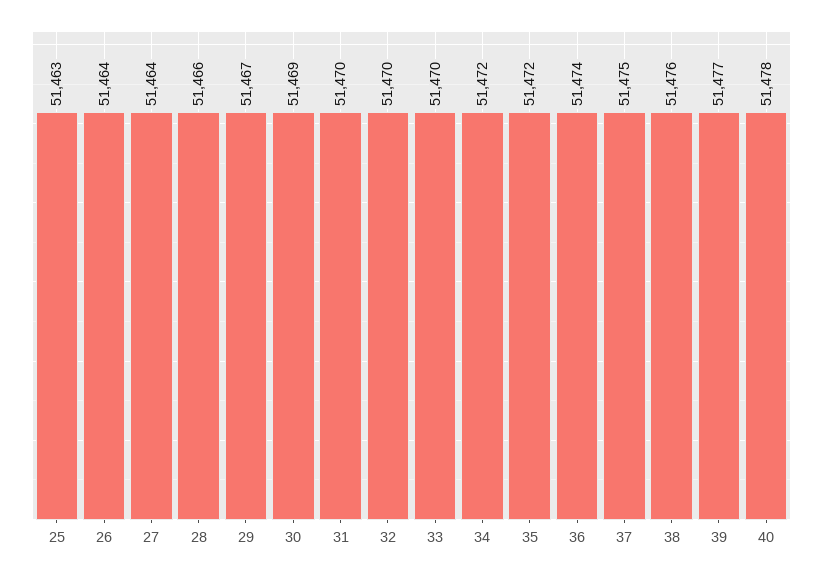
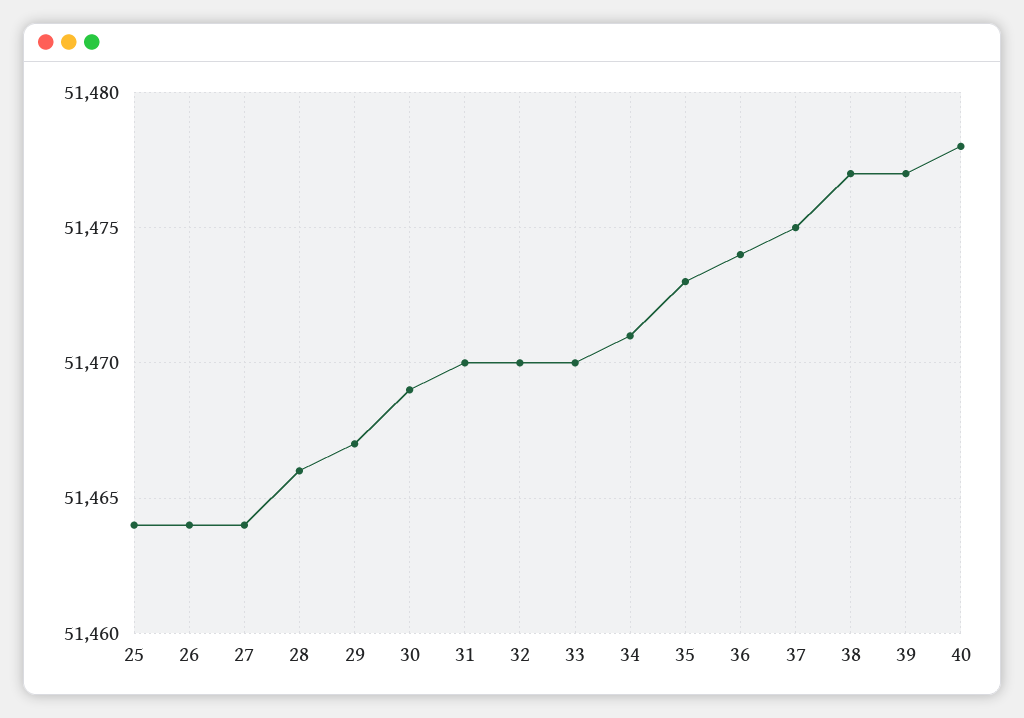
  {
-   "25": 51463,
+   "25": 51464,
    "26": 51464,
    "27": 51464,
    "28": 51466,
    "29": 51467,
    "30": 51469,
    "31": 51470,
    "32": 51470,
    "33": 51470,
-   "34": 51472,
+   "34": 51471,
-   "35": 51472,
+   "35": 51473,
    "36": 51474,
    "37": 51475,
-   "38": 51476,
+   "38": 51477,
    "39": 51477,
    "40": 51478
  }

